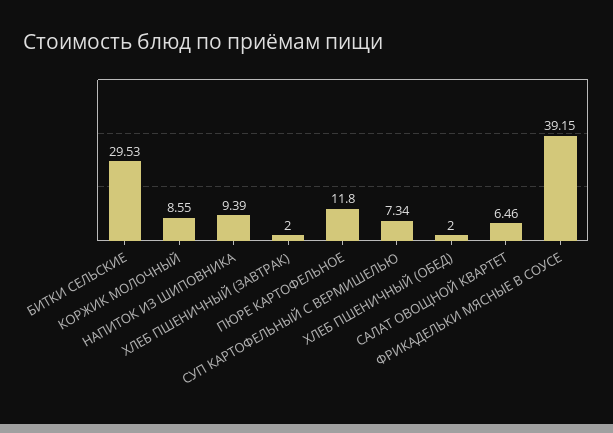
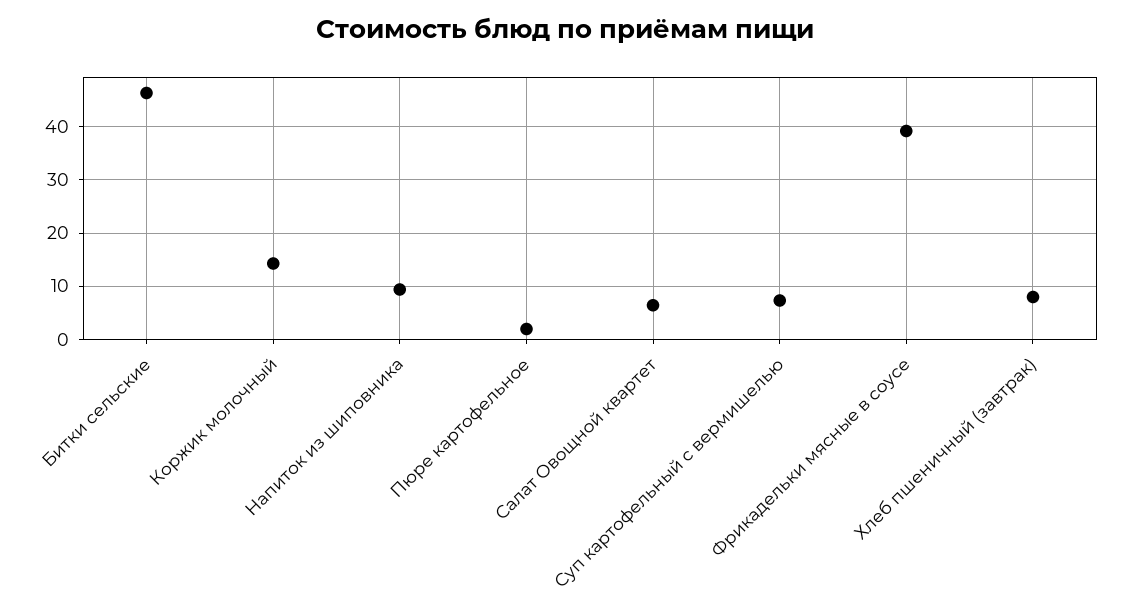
  {
-   "БИТКИ СЕЛЬСКИЕ": 29.53,
+   "БИТКИ СЕЛЬСКИЕ": 46,
-   "КОРЖИК МОЛОЧНЫЙ": 8.55,
+   "КОРЖИК МОЛОЧНЫЙ": 14,
    "НАПИТОК ИЗ ШИПОВНИКА": 9.39,
-   "ХЛЕБ ПШЕНИЧНЫЙ (ЗАВТРАК)": 2,
+   "ХЛЕБ ПШЕНИЧНЫЙ (ЗАВТРАК)": 8,
-   "ПЮРЕ КАРТОФЕЛЬНОЕ": 11.8,
+   "ПЮРЕ КАРТОФЕЛЬНОЕ": 2,
    "СУП КАРТОФЕЛЬНЫЙ С ВЕРМИШЕЛЬЮ": 7.34,
-   "ХЛЕБ ПШЕНИЧНЫЙ (ОБЕД)": 2,
    "САЛАТ ОВОЩНОЙ КВАРТЕТ": 6.46,
    "ФРИКАДЕЛЬКИ МЯСНЫЕ В СОУСЕ": 39.15
  }

